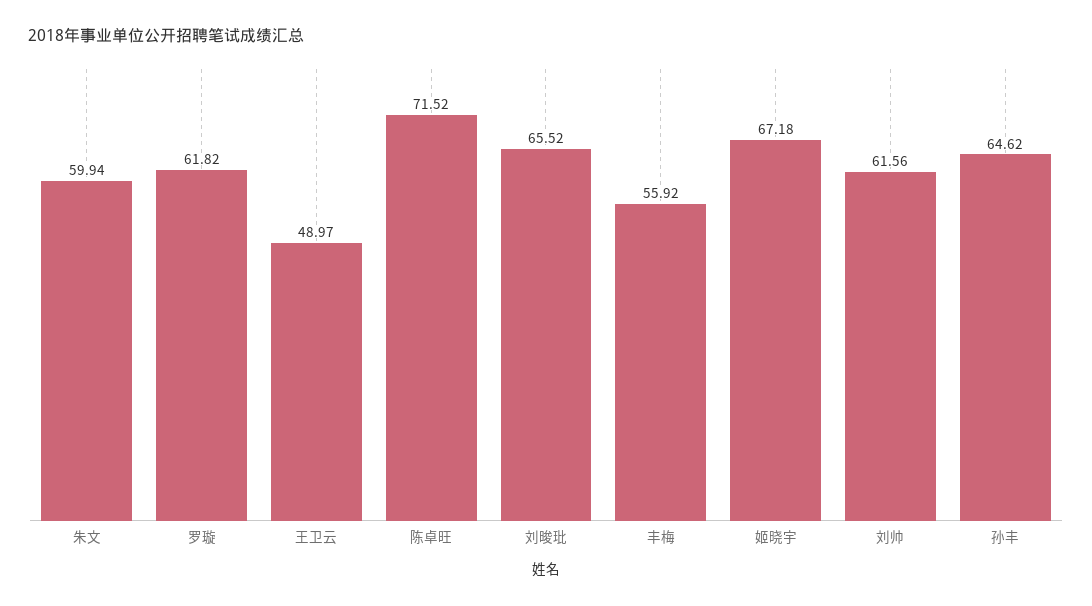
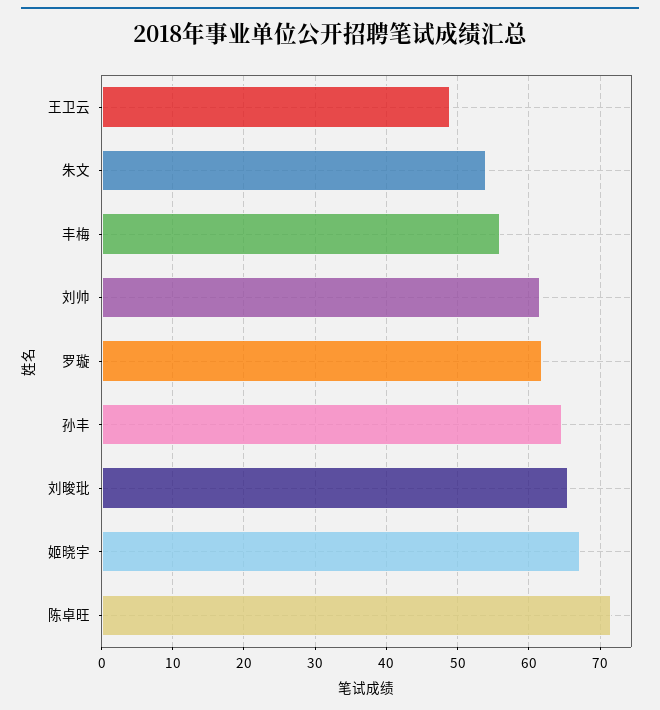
  {
-   "朱文": 59.94,
+   "朱文": 54,
    "罗璇": 61.82,
    "王卫云": 48.97,
    "陈卓旺": 71.52,
    "刘晙玭": 65.52,
    "丰梅": 55.92,
    "姬晓宇": 67.18,
    "刘帅": 61.56,
    "孙丰": 64.62
  }

